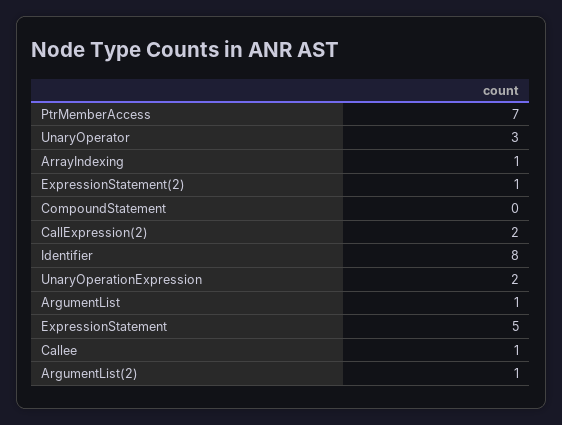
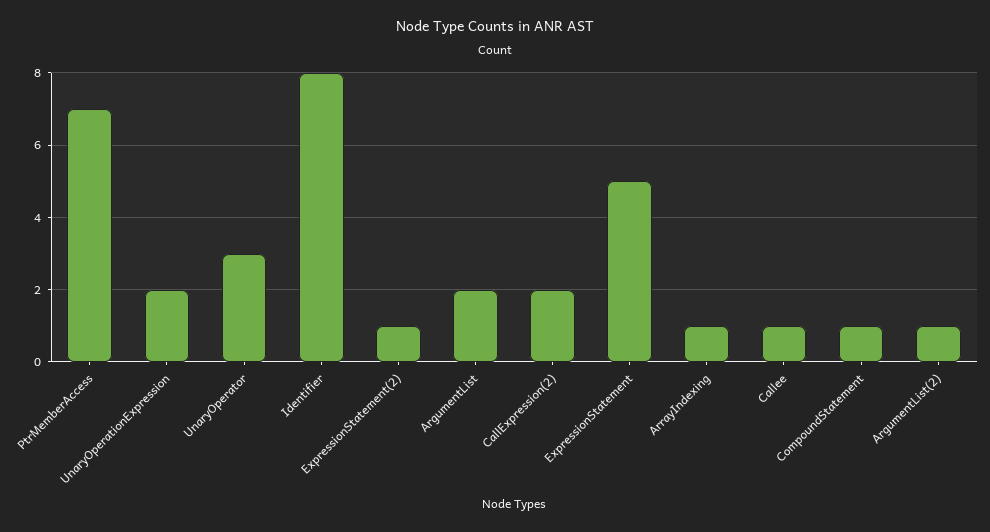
  {
    "PtrMemberAccess": 7,
    "UnaryOperator": 3,
    "ArrayIndexing": 1,
    "ExpressionStatement(2)": 1,
-   "CompoundStatement": 0,
+   "CompoundStatement": 1,
    "CallExpression(2)": 2,
    "Identifier": 8,
    "UnaryOperationExpression": 2,
-   "ArgumentList": 1,
+   "ArgumentList": 2,
    "ExpressionStatement": 5,
    "Callee": 1,
    "ArgumentList(2)": 1
  }

